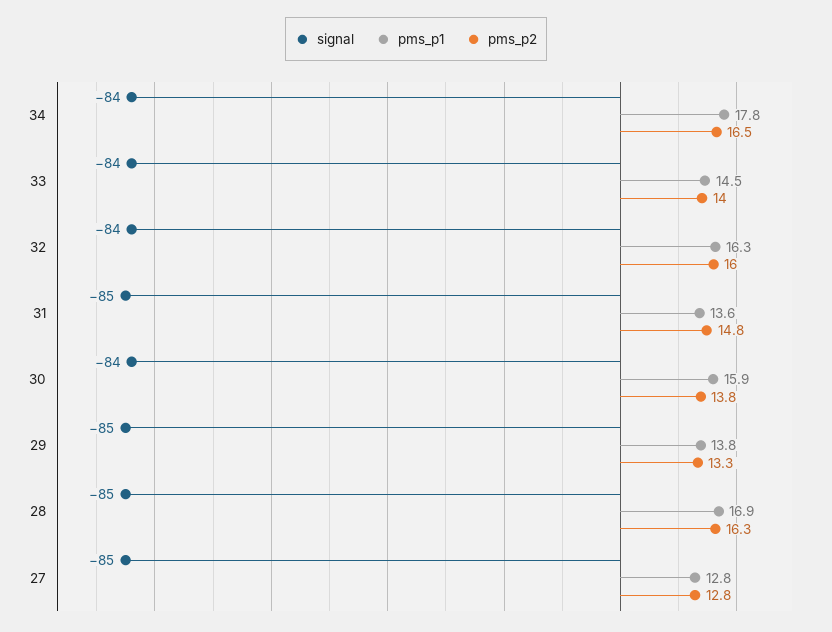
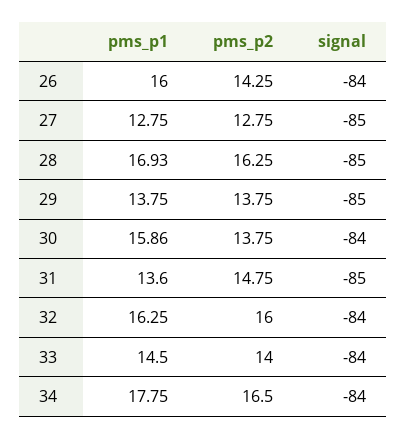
  {
    "signal": {
      "34": -84,
      "33": -84,
      "32": -84,
      "31": -85,
      "30": -84,
      "29": -85,
      "28": -85,
-     "27": -85
+     "27": -85,
+     "26": -84
    },
    "pms_p1": {
      "34": 17.75,
      "33": 14.5,
      "32": 16.25,
      "31": 13.6,
      "30": 15.86,
      "29": 13.75,
      "28": 16.93,
-     "27": 12.75
+     "27": 12.75,
+     "26": 16
    },
    "pms_p2": {
      "34": 16.5,
      "33": 14,
      "32": 16,
      "31": 14.75,
      "30": 13.75,
-     "29": 13.3,
+     "29": 13.75,
      "28": 16.25,
-     "27": 12.75
+     "27": 12.75,
+     "26": 14.25
    }
  }

